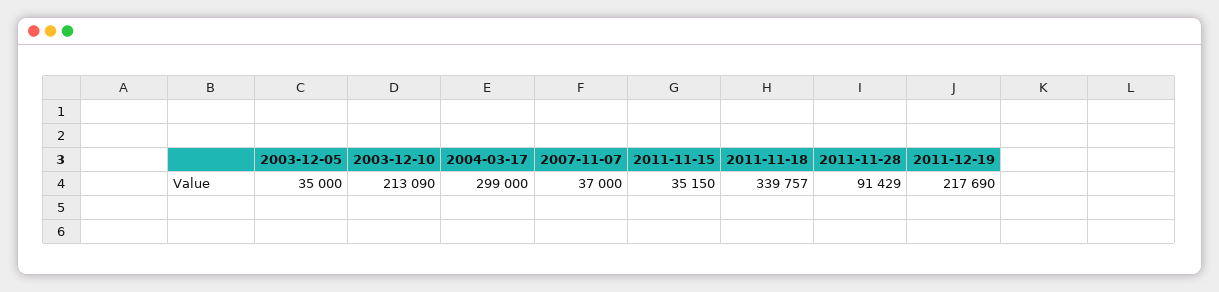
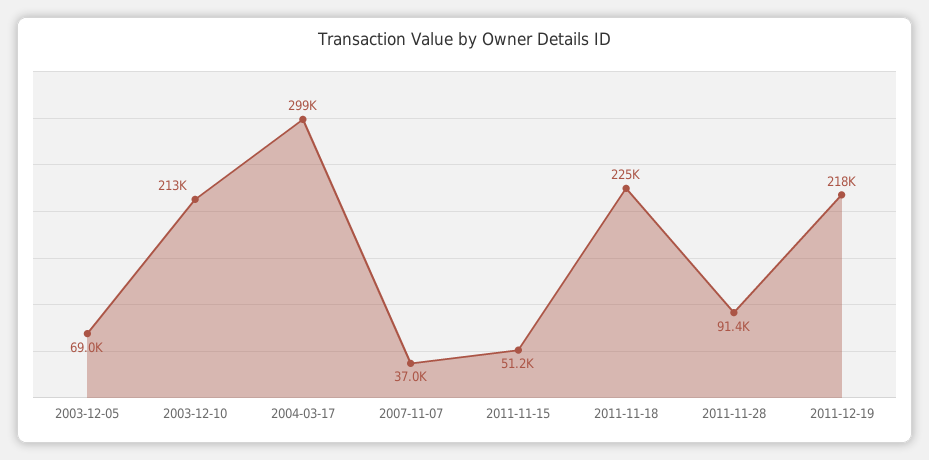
  {
-   "2003-12-05": 35000,
+   "2003-12-05": 69000,
    "2003-12-10": 213090,
    "2004-03-17": 299000,
    "2007-11-07": 37000,
-   "2011-11-15": 35150,
+   "2011-11-15": 51200,
-   "2011-11-18": 339757,
+   "2011-11-18": 225000,
    "2011-11-28": 91429,
    "2011-12-19": 217690
  }

